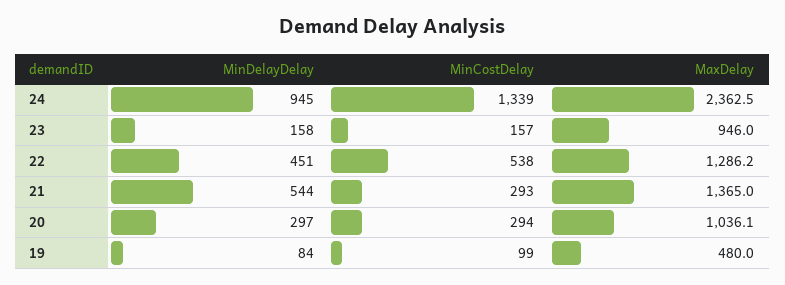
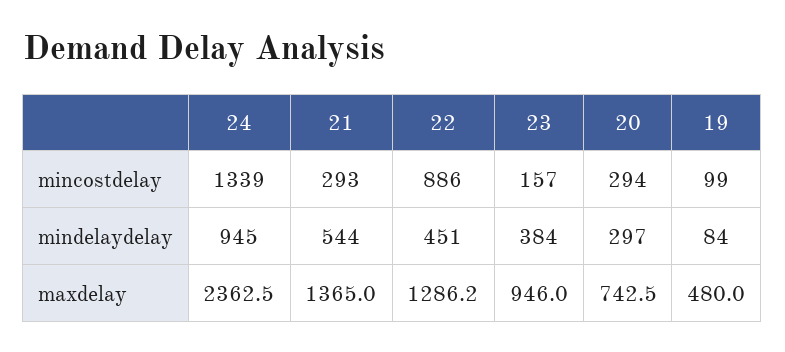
  {
    "MinDelayDelay": {
      "24": 945,
-     "23": 158,
+     "23": 384,
      "22": 451,
      "21": 544,
      "20": 297,
      "19": 84
    },
    "MinCostDelay": {
      "24": 1339,
      "23": 157,
-     "22": 538,
+     "22": 886,
      "21": 293,
      "20": 294,
      "19": 99
    },
    "MaxDelay": {
      "24": 2362.5,
      "23": 946,
      "22": 1286.2,
      "21": 1365,
-     "20": 1036.1,
+     "20": 742.5,
      "19": 480
    }
  }

